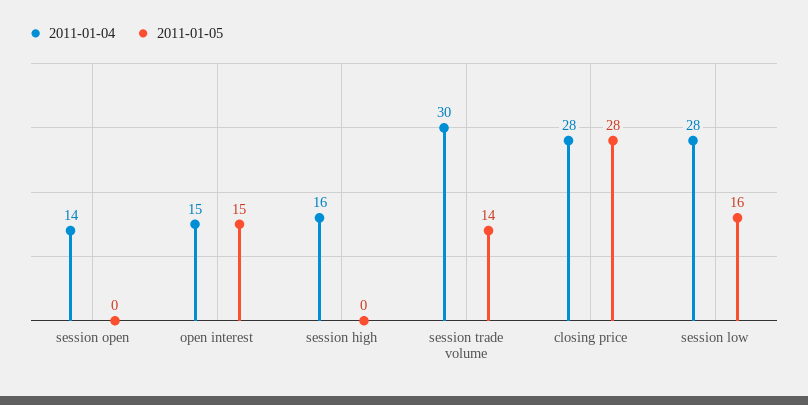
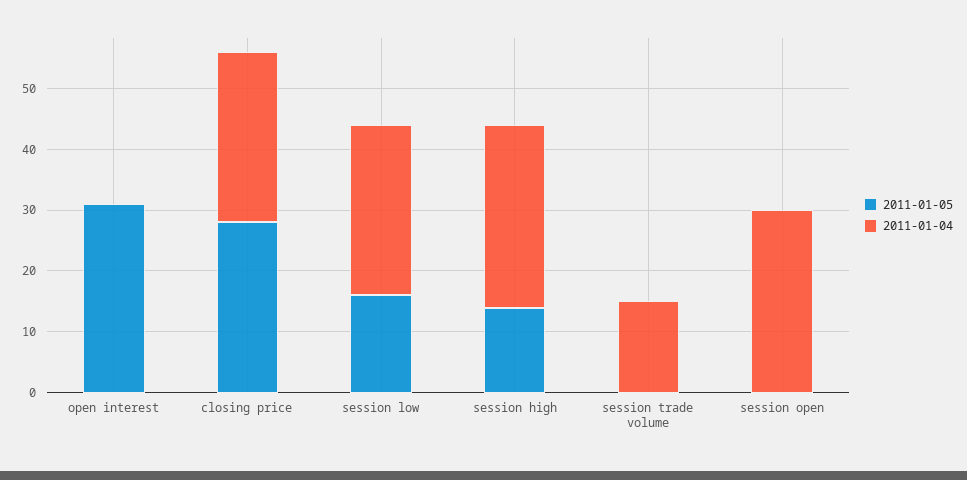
  {
    "2011-01-04": {
-     "session open": 14,
+     "session open": 30,
-     "open interest": 15,
+     "open interest": 0,
-     "session high": 16,
+     "session high": 30,
-     "session trade volume": 30,
+     "session trade volume": 15,
      "closing price": 28,
      "session low": 28
    },
    "2011-01-05": {
      "session open": 0,
-     "open interest": 15,
+     "open interest": 30,
-     "session high": 0,
+     "session high": 15,
-     "session trade volume": 14,
+     "session trade volume": 0,
      "closing price": 28,
      "session low": 16
    }
  }

